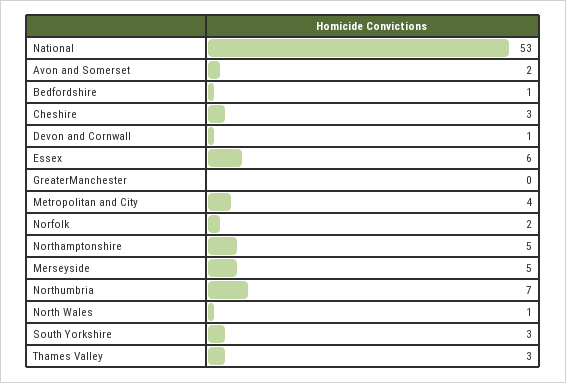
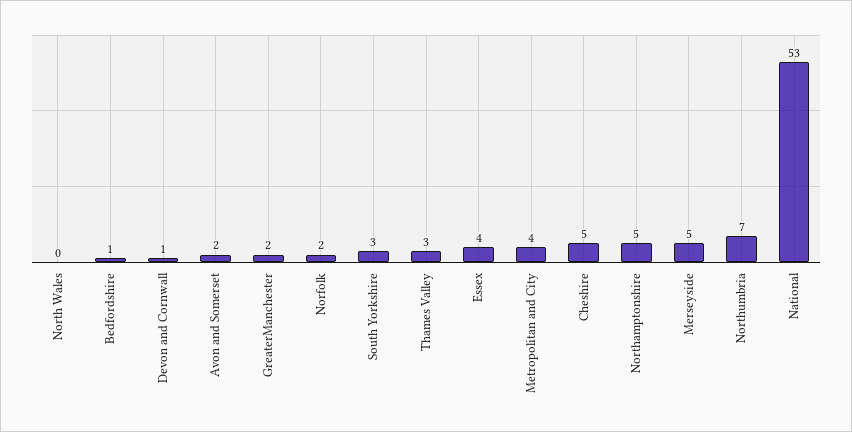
  {
    "National": 53,
    "Avon and Somerset": 2,
    "Bedfordshire": 1,
-   "Cheshire": 3,
+   "Cheshire": 5,
    "Devon and Cornwall": 1,
-   "Essex": 6,
+   "Essex": 4,
-   "GreaterManchester": 0,
+   "GreaterManchester": 2,
    "Metropolitan and City": 4,
    "Norfolk": 2,
    "Northamptonshire": 5,
    "Merseyside": 5,
    "Northumbria": 7,
-   "North Wales": 1,
+   "North Wales": 0,
    "South Yorkshire": 3,
    "Thames Valley": 3
  }

